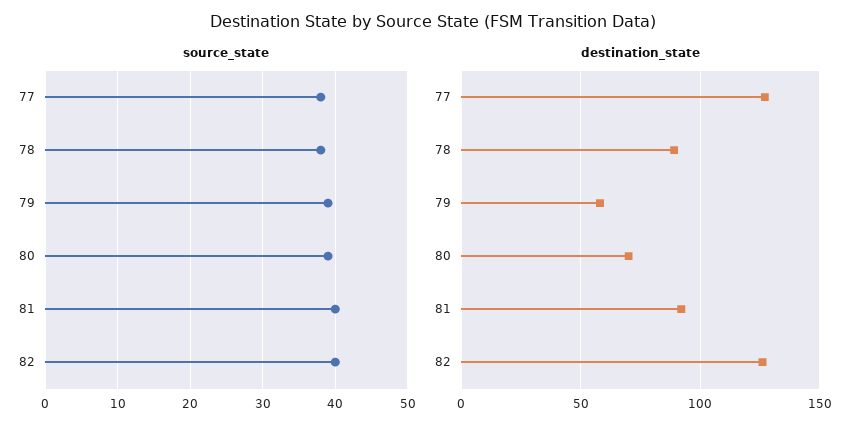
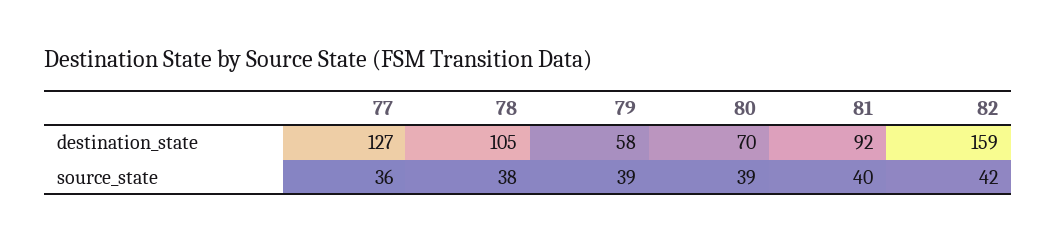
  {
    "source_state": {
-     "77": 38,
+     "77": 36,
      "78": 38,
      "79": 39,
      "80": 39,
      "81": 40,
-     "82": 40
+     "82": 42
    },
    "destination_state": {
      "77": 127,
-     "78": 90,
+     "78": 105,
      "79": 58,
      "80": 70,
      "81": 92,
-     "82": 125
+     "82": 159
    }
  }

